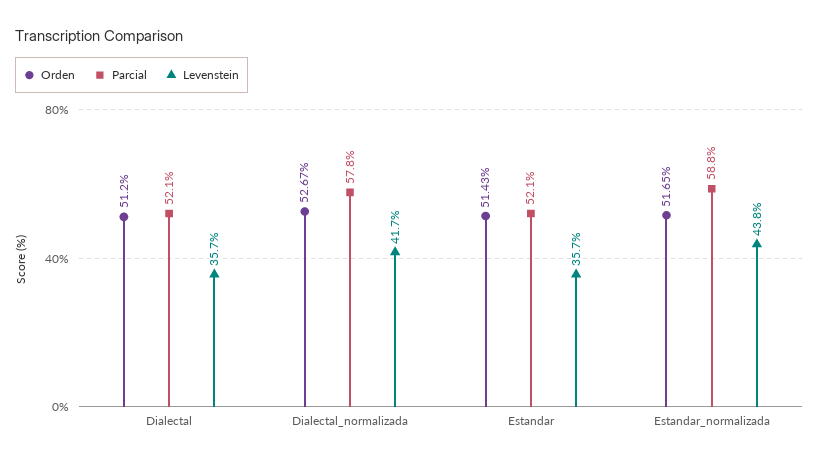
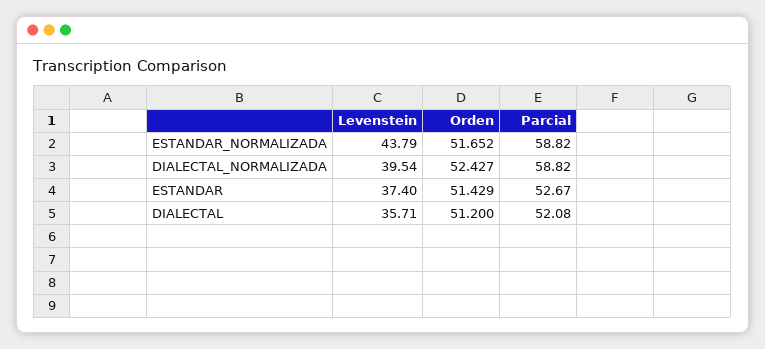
  {
    "Orden": {
      "Dialectal": 51.2,
-     "Dialectal_normalizada": 52.67,
+     "Dialectal_normalizada": 52.427,
      "Estandar": 51.429,
      "Estandar_normalizada": 51.652
    },
    "Parcial": {
      "Dialectal": 52.08,
-     "Dialectal_normalizada": 57.8,
+     "Dialectal_normalizada": 58.82,
-     "Estandar": 52.1,
+     "Estandar": 52.67,
      "Estandar_normalizada": 58.82
    },
    "Levenstein": {
      "Dialectal": 35.71,
-     "Dialectal_normalizada": 41.7,
+     "Dialectal_normalizada": 39.54,
-     "Estandar": 35.7,
+     "Estandar": 37.4,
      "Estandar_normalizada": 43.79
    }
  }

